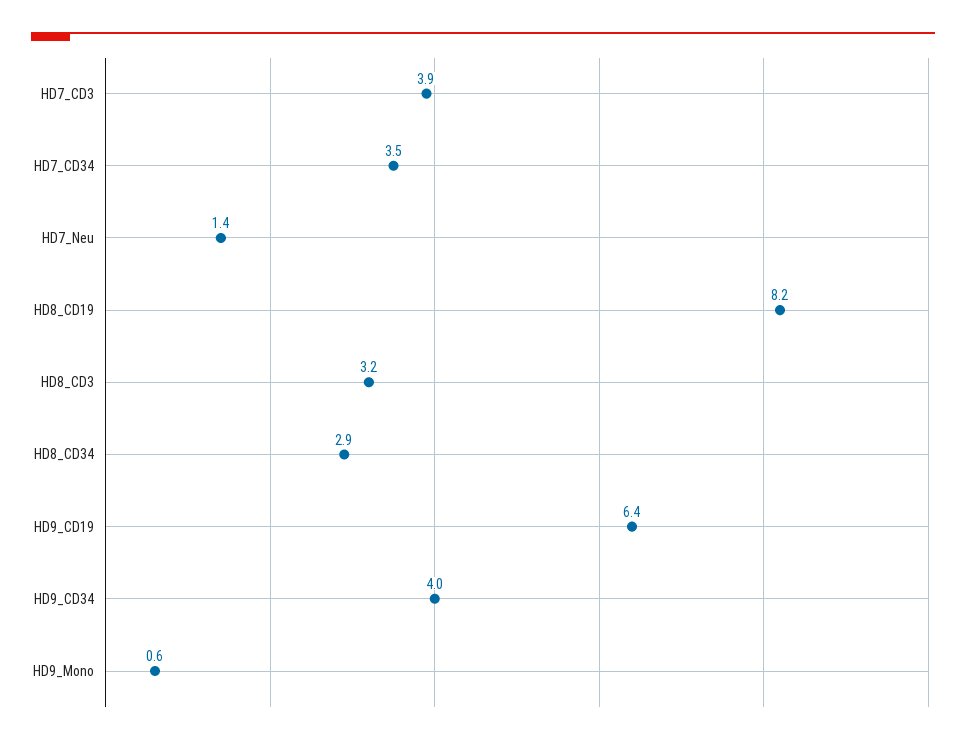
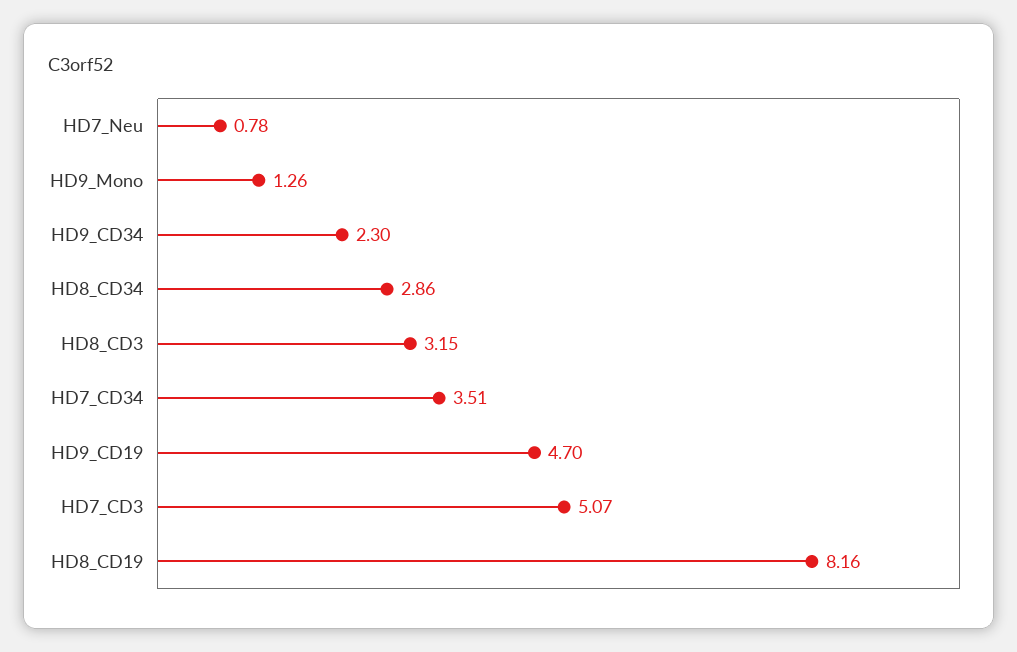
  {
-   "HD7_CD3": 3.9,
+   "HD7_CD3": 5.07,
    "HD7_CD34": 3.51,
-   "HD7_Neu": 1.4,
+   "HD7_Neu": 0.78,
    "HD8_CD19": 8.16,
    "HD8_CD3": 3.15,
    "HD8_CD34": 2.86,
-   "HD9_CD19": 6.4,
+   "HD9_CD19": 4.7,
-   "HD9_CD34": 4,
+   "HD9_CD34": 2.3,
-   "HD9_Mono": 0.6
+   "HD9_Mono": 1.26
  }

